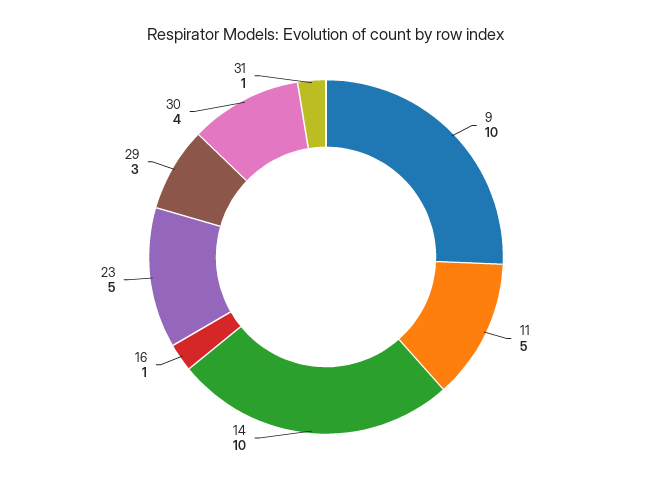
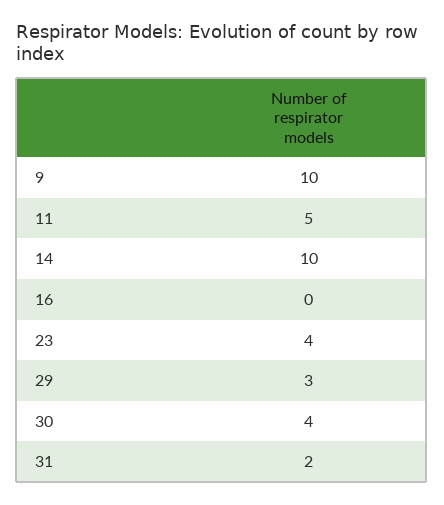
  {
    "9": 10,
    "11": 5,
    "14": 10,
-   "16": 1,
+   "16": 0,
-   "23": 5,
+   "23": 4,
    "29": 3,
    "30": 4,
-   "31": 1
+   "31": 2
  }

